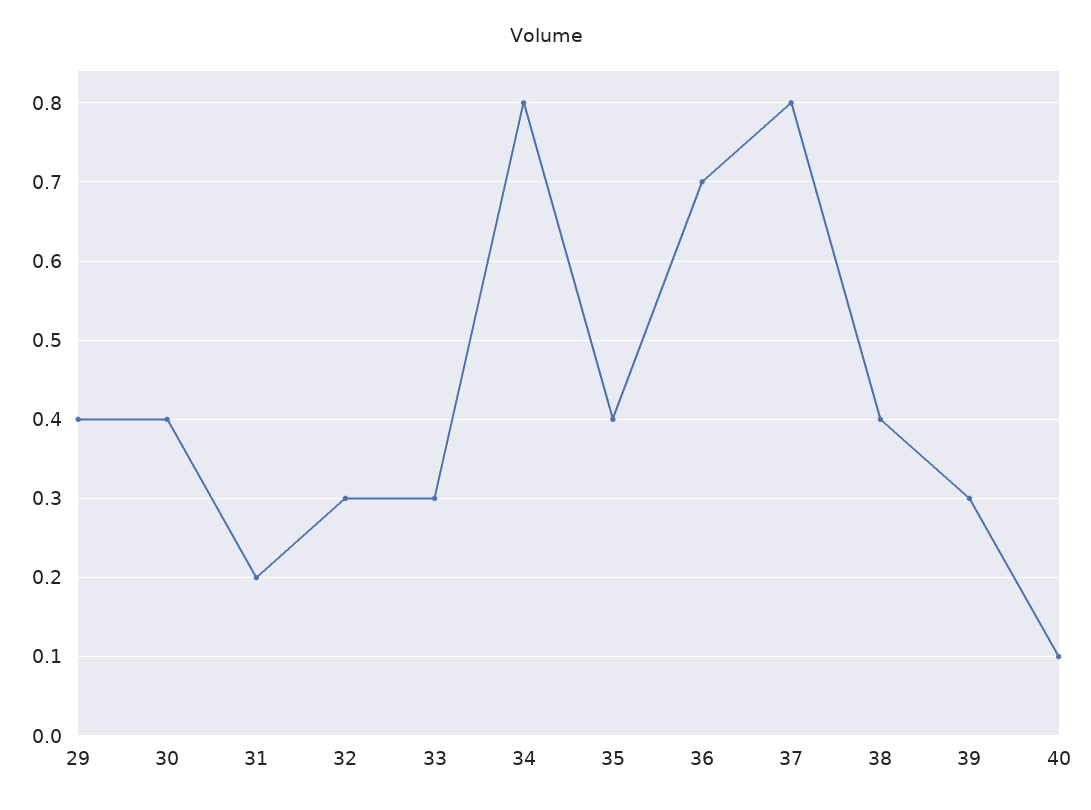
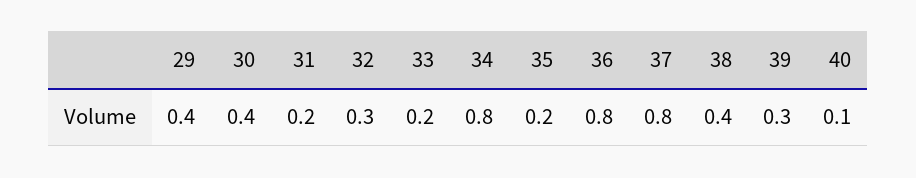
  {
    "29": 0.4,
    "30": 0.4,
    "31": 0.2,
    "32": 0.3,
-   "33": 0.3,
+   "33": 0.2,
    "34": 0.8,
-   "35": 0.4,
+   "35": 0.2,
-   "36": 0.7,
+   "36": 0.8,
    "37": 0.8,
    "38": 0.4,
    "39": 0.3,
    "40": 0.1
  }

